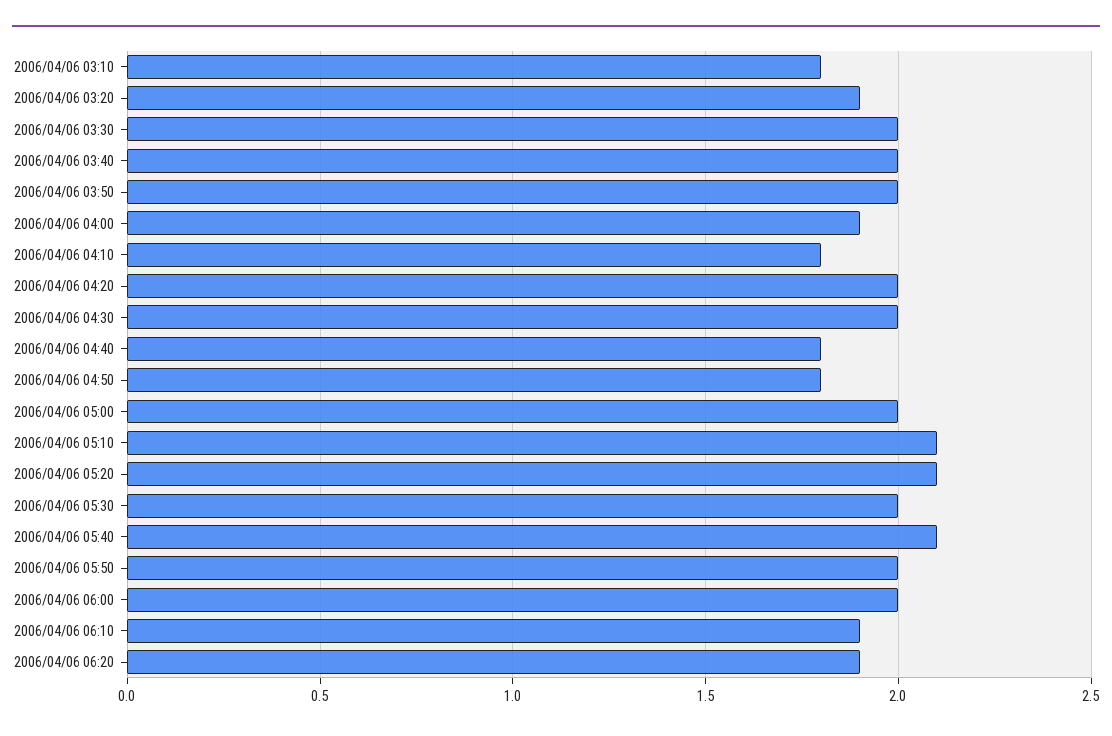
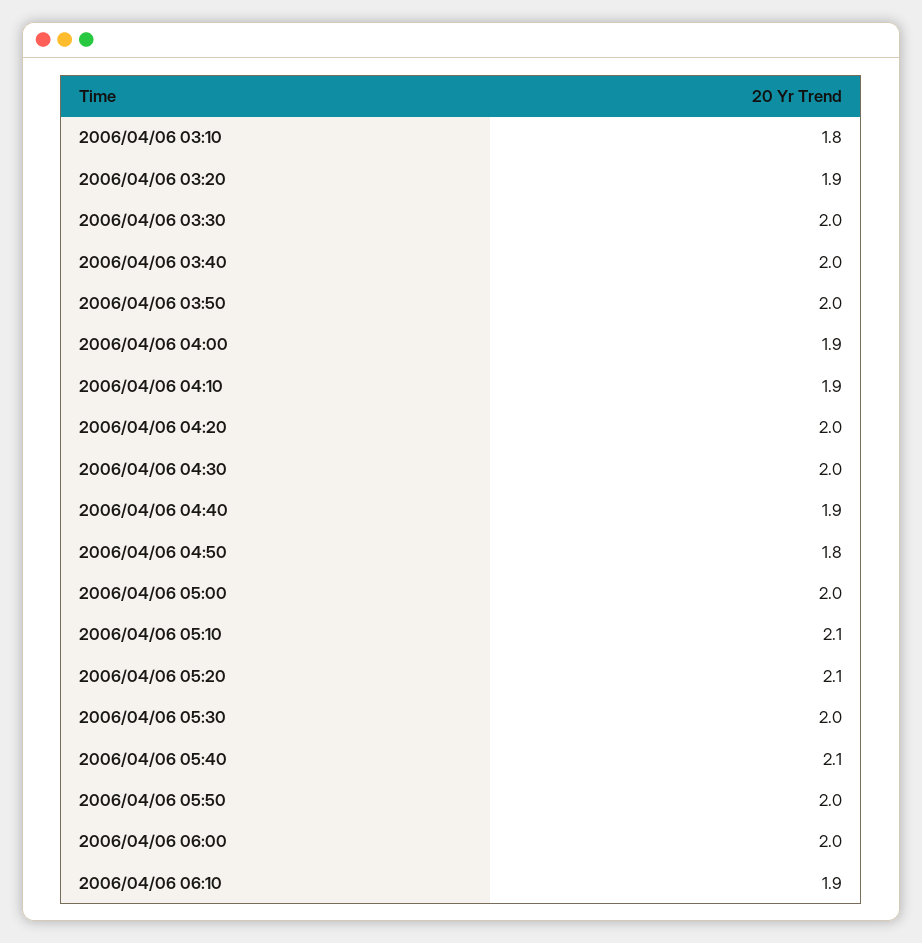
  {
    "2006/04/06 03:10": 1.8,
    "2006/04/06 03:20": 1.9,
    "2006/04/06 03:30": 2,
    "2006/04/06 03:40": 2,
    "2006/04/06 03:50": 2,
    "2006/04/06 04:00": 1.9,
-   "2006/04/06 04:10": 1.8,
+   "2006/04/06 04:10": 1.9,
    "2006/04/06 04:20": 2,
    "2006/04/06 04:30": 2,
-   "2006/04/06 04:40": 1.8,
+   "2006/04/06 04:40": 1.9,
    "2006/04/06 04:50": 1.8,
    "2006/04/06 05:00": 2,
    "2006/04/06 05:10": 2.1,
    "2006/04/06 05:20": 2.1,
    "2006/04/06 05:30": 2,
    "2006/04/06 05:40": 2.1,
    "2006/04/06 05:50": 2,
    "2006/04/06 06:00": 2,
-   "2006/04/06 06:10": 1.9,
+   "2006/04/06 06:10": 1.9
-   "2006/04/06 06:20": 1.9
  }

